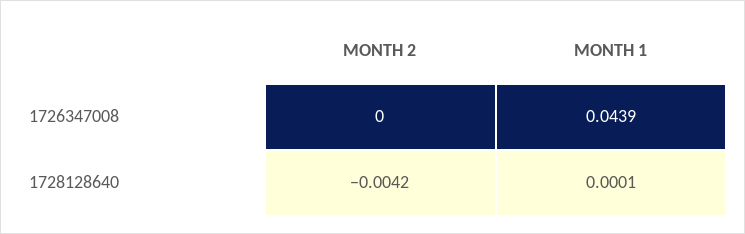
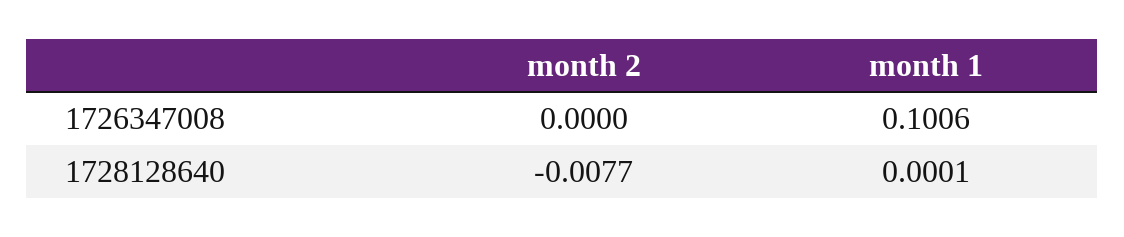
  {
    "MONTH 2": {
      "1726347008": 0,
-     "1728128640": -0.0042
+     "1728128640": -0.0077
    },
    "MONTH 1": {
-     "1726347008": 0.0439,
+     "1726347008": 0.1006,
      "1728128640": 0.0001
    }
  }

